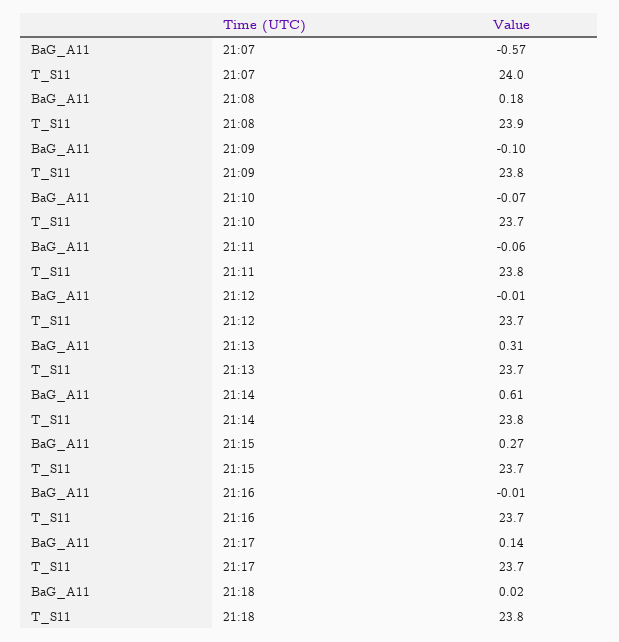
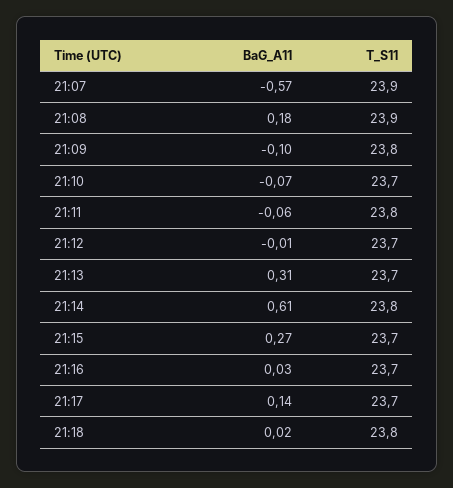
  {
    "BaG_A11": {
      "21:07": -0.57,
      "21:08": 0.18,
      "21:09": -0.1,
      "21:10": -0.07,
      "21:11": -0.06,
      "21:12": -0.01,
      "21:13": 0.31,
      "21:14": 0.61,
      "21:15": 0.27,
-     "21:16": -0.01,
+     "21:16": 0.03,
      "21:17": 0.14,
      "21:18": 0.02
    },
    "T_S11": {
-     "21:07": 24,
+     "21:07": 23.9,
      "21:08": 23.9,
      "21:09": 23.8,
      "21:10": 23.7,
      "21:11": 23.8,
      "21:12": 23.7,
      "21:13": 23.7,
      "21:14": 23.8,
      "21:15": 23.7,
      "21:16": 23.7,
      "21:17": 23.7,
      "21:18": 23.8
    }
  }

